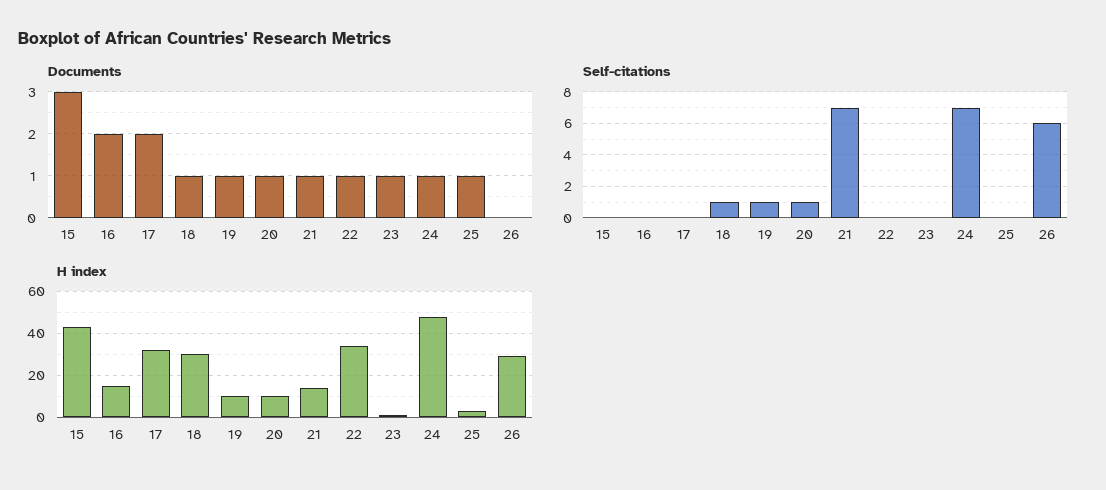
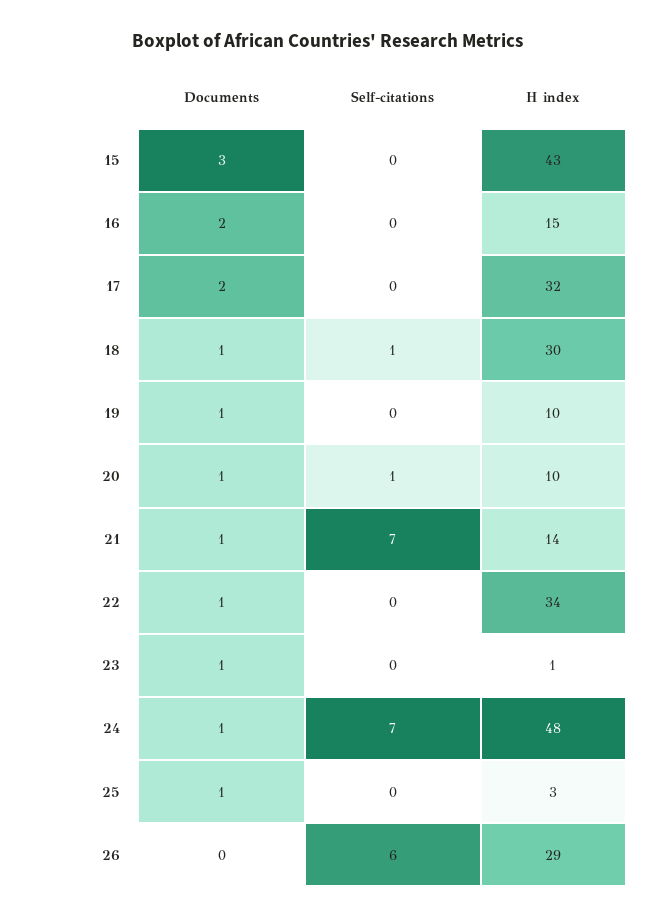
  {
    "Documents": {
      "15": 3,
      "16": 2,
      "17": 2,
      "18": 1,
      "19": 1,
      "20": 1,
      "21": 1,
      "22": 1,
      "23": 1,
      "24": 1,
      "25": 1,
      "26": 0
    },
    "Self-citations": {
      "15": 0,
      "16": 0,
      "17": 0,
      "18": 1,
-     "19": 1,
+     "19": 0,
      "20": 1,
      "21": 7,
      "22": 0,
      "23": 0,
      "24": 7,
      "25": 0,
      "26": 6
    },
    "H index": {
      "15": 43,
      "16": 15,
      "17": 32,
      "18": 30,
      "19": 10,
      "20": 10,
      "21": 14,
      "22": 34,
      "23": 1,
      "24": 48,
      "25": 3,
      "26": 29
    }
  }

